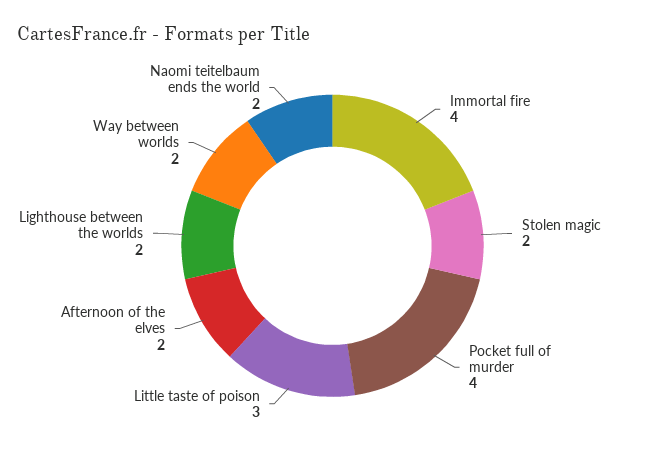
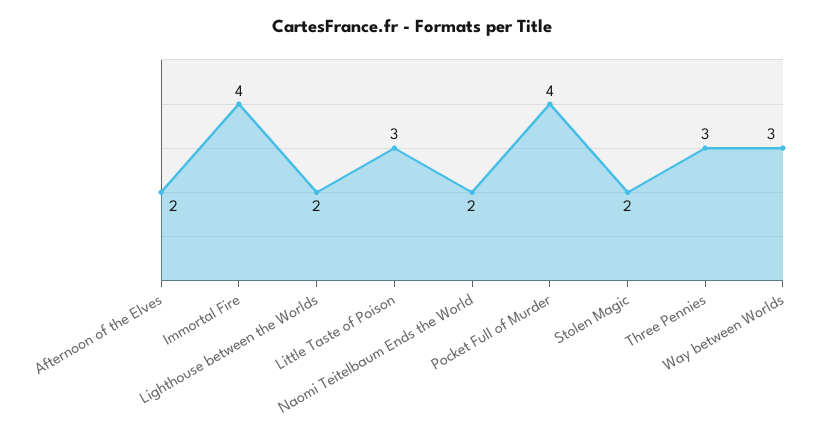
  {
    "Immortal fire": 4,
    "Stolen magic": 2,
    "Pocket full of murder": 4,
    "Little taste of poison": 3,
    "Afternoon of the elves": 2,
    "Lighthouse between the worlds": 2,
-   "Way between worlds": 2,
+   "Way between worlds": 3,
-   "Naomi teitelbaum ends the world": 2
+   "Naomi teitelbaum ends the world": 2,
+   "Three Pennies": 3
  }

